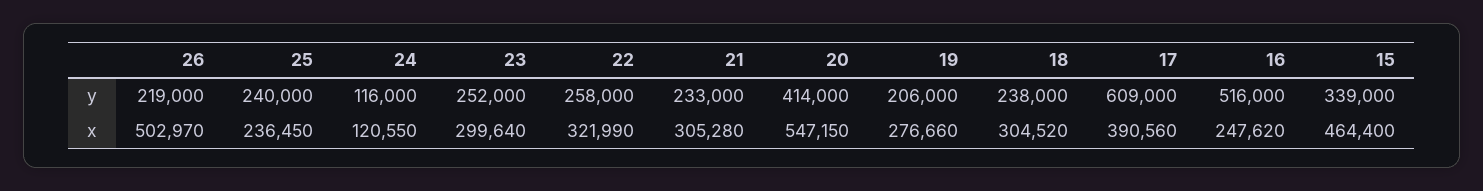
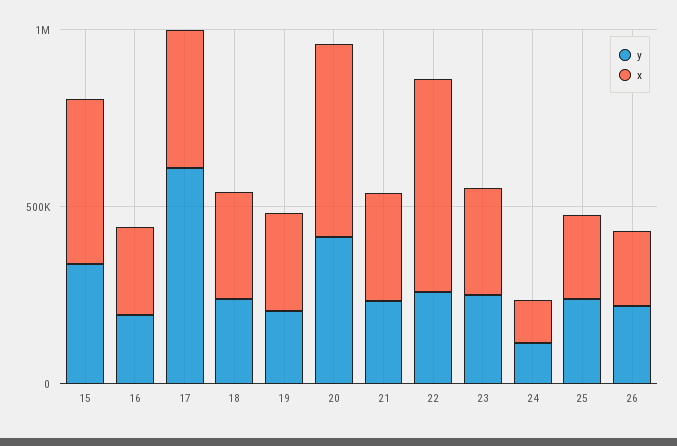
  {
    "y": {
      "26": 219000,
      "25": 240000,
      "24": 116000,
      "23": 252000,
      "22": 258000,
      "21": 233000,
      "20": 414000,
      "19": 206000,
      "18": 238000,
      "17": 609000,
-     "16": 516000,
+     "16": 200000,
      "15": 339000
    },
    "x": {
-     "26": 502970,
+     "26": 200000,
      "25": 236450,
      "24": 120550,
      "23": 299640,
-     "22": 321990,
+     "22": 600000,
      "21": 305280,
      "20": 547150,
      "19": 276660,
      "18": 304520,
      "17": 390560,
      "16": 247620,
      "15": 464400
    }
  }

